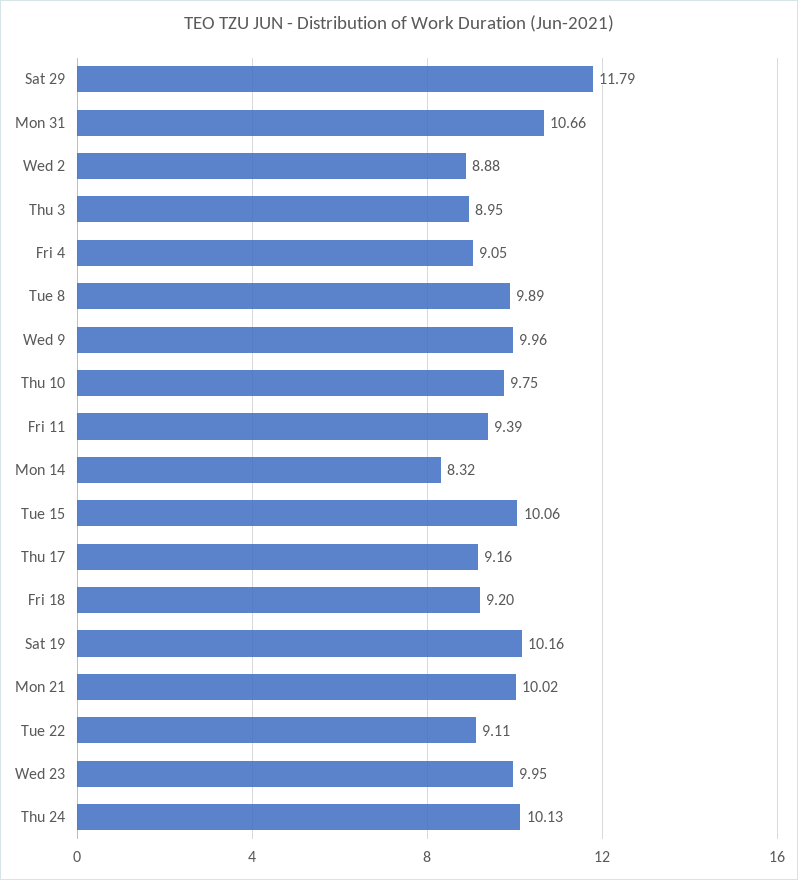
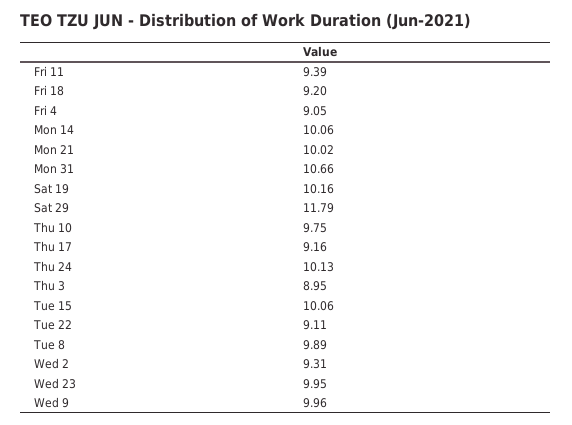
  {
    "Sat 29": 11.79,
    "Mon 31": 10.66,
-   "Wed 2": 8.88,
+   "Wed 2": 9.31,
    "Thu 3": 8.95,
    "Fri 4": 9.05,
    "Tue 8": 9.89,
    "Wed 9": 9.96,
    "Thu 10": 9.75,
    "Fri 11": 9.39,
-   "Mon 14": 8.32,
+   "Mon 14": 10.06,
    "Tue 15": 10.06,
    "Thu 17": 9.16,
    "Fri 18": 9.2,
    "Sat 19": 10.16,
    "Mon 21": 10.02,
    "Tue 22": 9.11,
    "Wed 23": 9.95,
    "Thu 24": 10.13
  }

